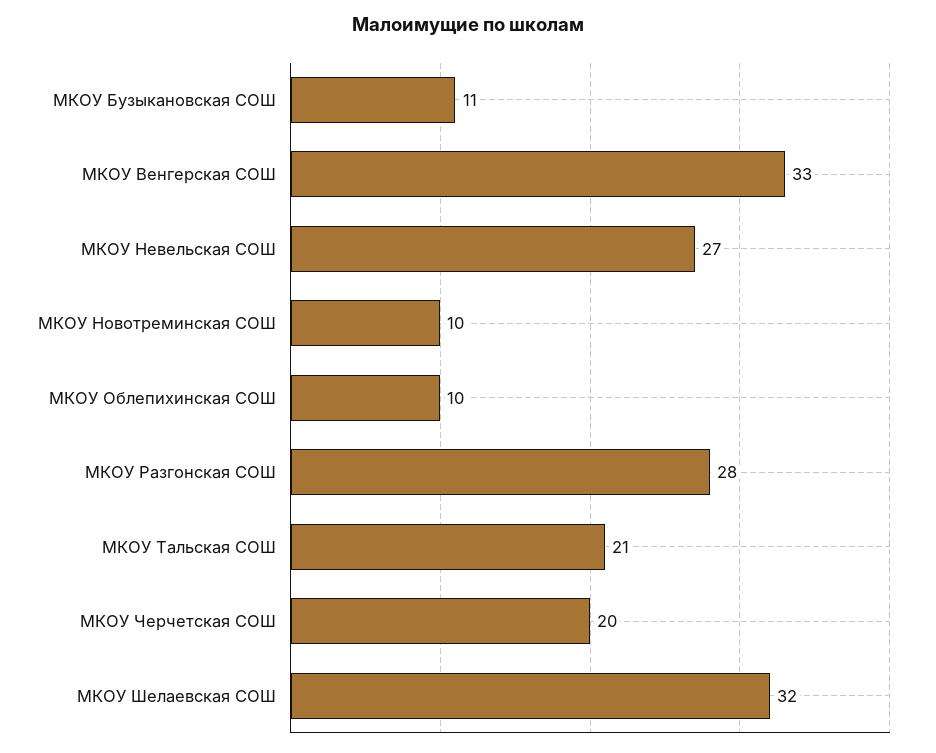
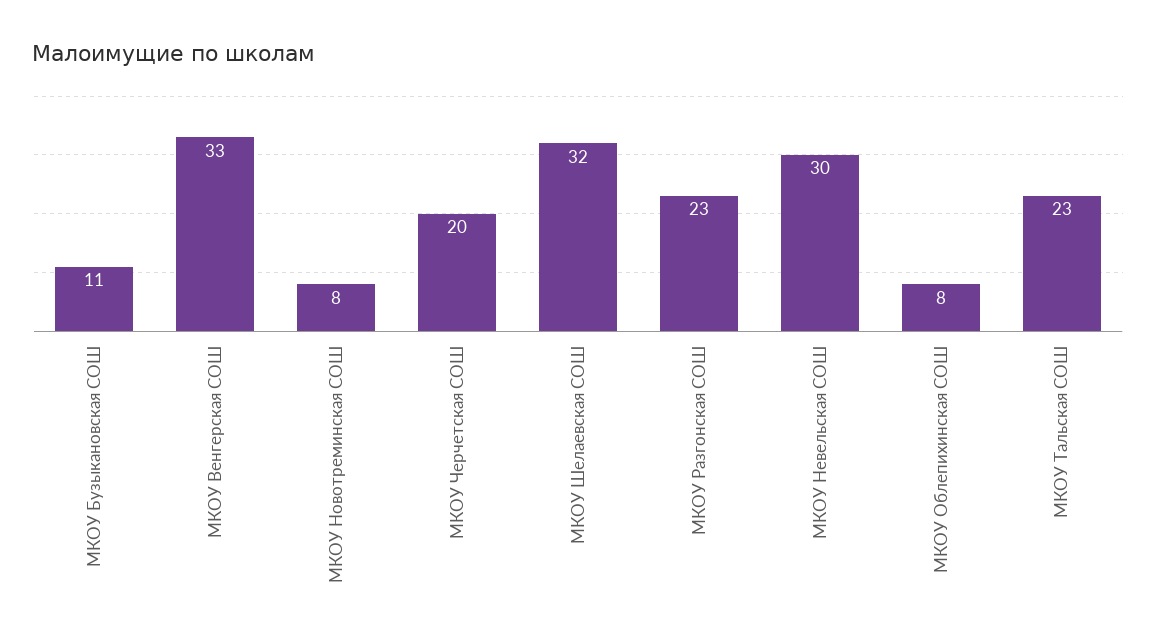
  {
    "МКОУ Бузыкановская СОШ": 11,
    "МКОУ Венгерская СОШ": 33,
-   "МКОУ Невельская СОШ": 27,
+   "МКОУ Невельская СОШ": 30,
-   "МКОУ Новотреминская СОШ": 10,
+   "МКОУ Новотреминская СОШ": 8,
-   "МКОУ Облепихинская СОШ": 10,
+   "МКОУ Облепихинская СОШ": 8,
-   "МКОУ Разгонская СОШ": 28,
+   "МКОУ Разгонская СОШ": 23,
-   "МКОУ Тальская СОШ": 21,
+   "МКОУ Тальская СОШ": 23,
    "МКОУ Черчетская СОШ": 20,
    "МКОУ Шелаевская СОШ": 32
  }

